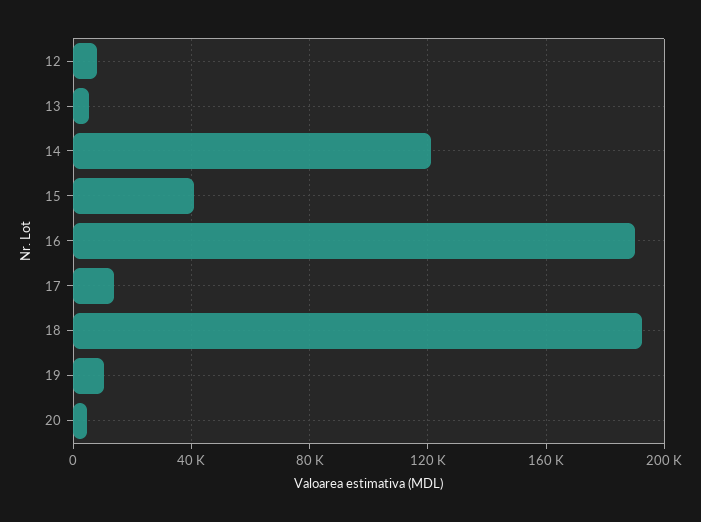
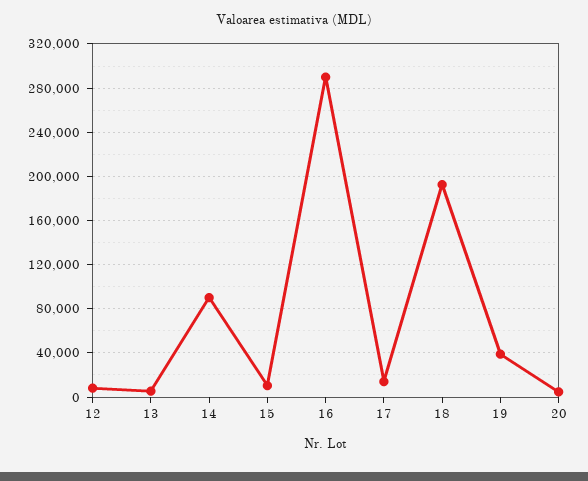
  {
    "12": 10000,
    "13": 5000,
-   "14": 120000,
+   "14": 90000,
-   "15": 40000,
+   "15": 10000,
-   "16": 190000,
+   "16": 290000,
    "17": 15000,
    "18": 195000,
-   "19": 10000,
+   "19": 40000,
    "20": 5000
  }

